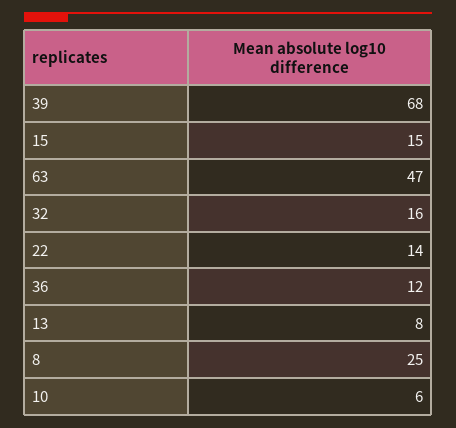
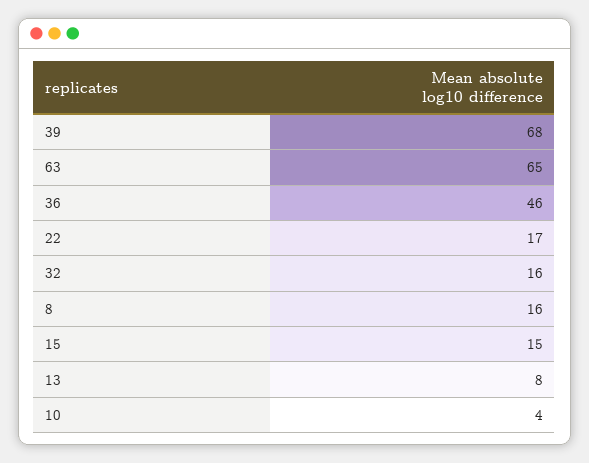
  {
    "39": 68,
    "15": 15,
-   "63": 47,
+   "63": 65,
    "32": 16,
-   "22": 14,
+   "22": 17,
-   "36": 12,
+   "36": 46,
    "13": 8,
-   "8": 25,
+   "8": 16,
-   "10": 6
+   "10": 4
  }

